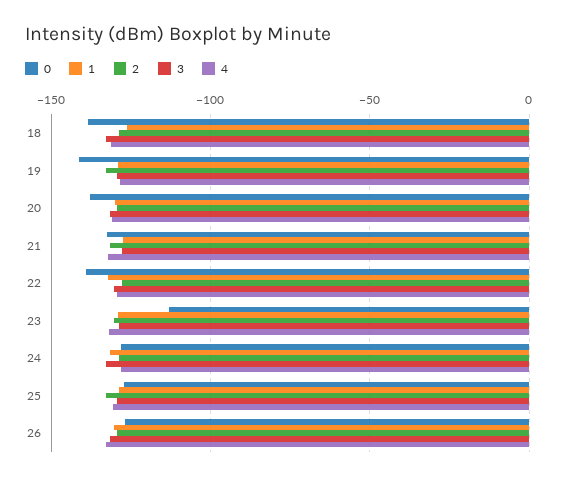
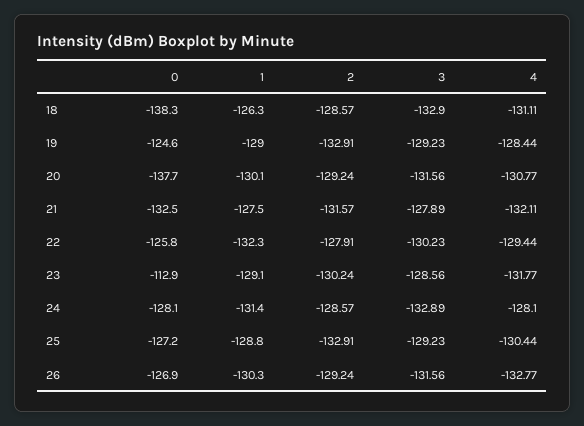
  {
    "0": {
      "18": -138.3,
-     "19": -140,
+     "19": -124.6,
      "20": -137.7,
      "21": -132.5,
-     "22": -140,
+     "22": -125.8,
      "23": -112.9,
      "24": -128.1,
      "25": -127.2,
      "26": -126.9
    },
    "1": {
      "18": -126.3,
      "19": -129,
      "20": -130.1,
      "21": -127.5,
      "22": -132.3,
      "23": -129.1,
      "24": -131.4,
      "25": -128.8,
      "26": -130.3
    },
    "2": {
      "18": -128.57,
      "19": -132.91,
      "20": -129.24,
      "21": -131.57,
      "22": -127.91,
      "23": -130.24,
      "24": -128.57,
      "25": -132.91,
      "26": -129.24
    },
    "3": {
      "18": -132.9,
      "19": -129.23,
      "20": -131.56,
      "21": -127.89,
      "22": -130.23,
      "23": -128.56,
      "24": -132.89,
      "25": -129.23,
      "26": -131.56
    },
    "4": {
      "18": -131.11,
      "19": -128.44,
      "20": -130.77,
      "21": -132.11,
      "22": -129.44,
      "23": -131.77,
      "24": -128.1,
      "25": -130.44,
      "26": -132.77
    }
  }

